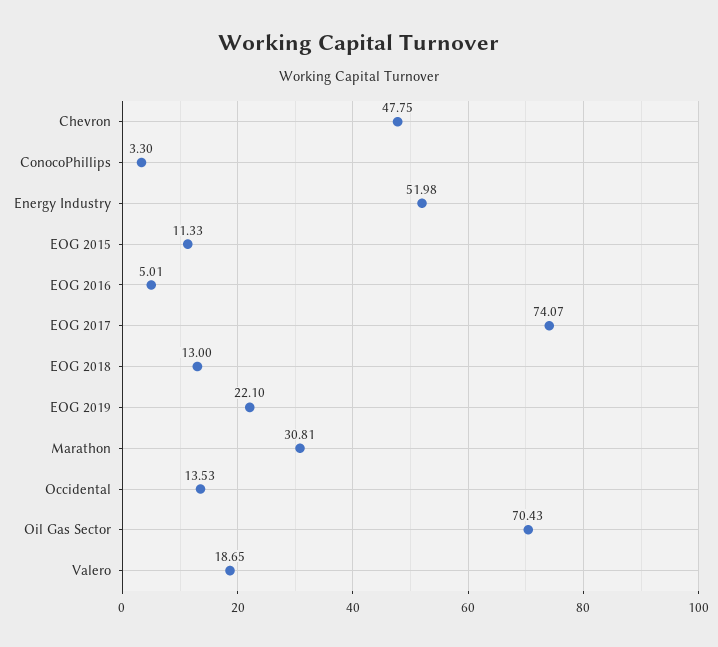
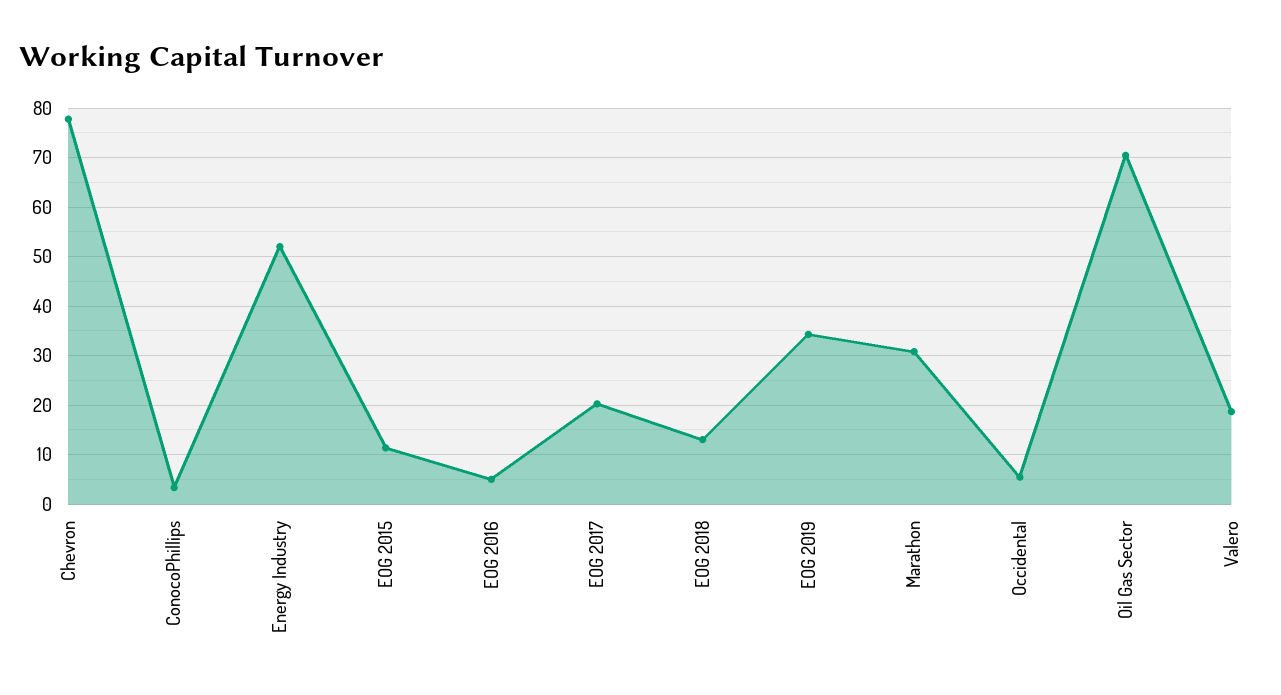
  {
-   "Chevron": 47.75,
+   "Chevron": 78,
    "ConocoPhillips": 3.3,
    "Energy Industry": 51.98,
    "EOG 2015": 11.33,
    "EOG 2016": 5.01,
-   "EOG 2017": 74.07,
+   "EOG 2017": 20,
    "EOG 2018": 13,
-   "EOG 2019": 22.1,
+   "EOG 2019": 34,
    "Marathon": 30.81,
-   "Occidental": 13.53,
+   "Occidental": 6,
    "Oil Gas Sector": 70.43,
    "Valero": 18.65
  }

